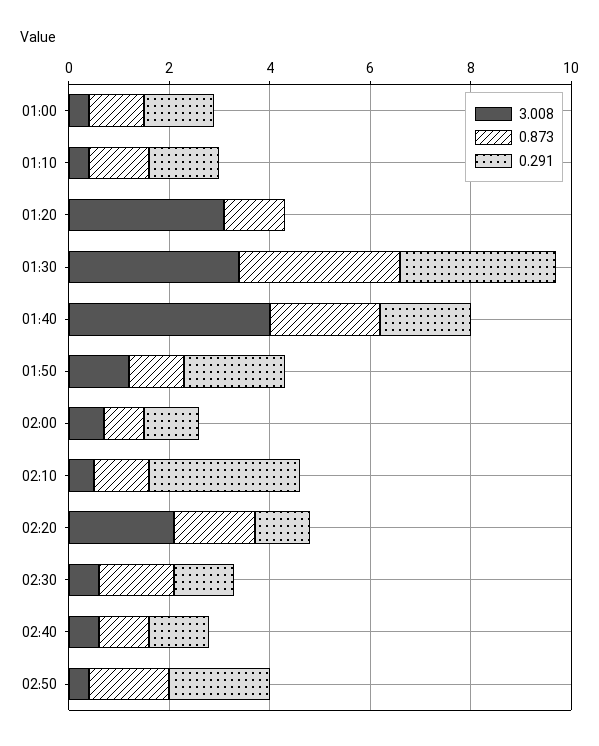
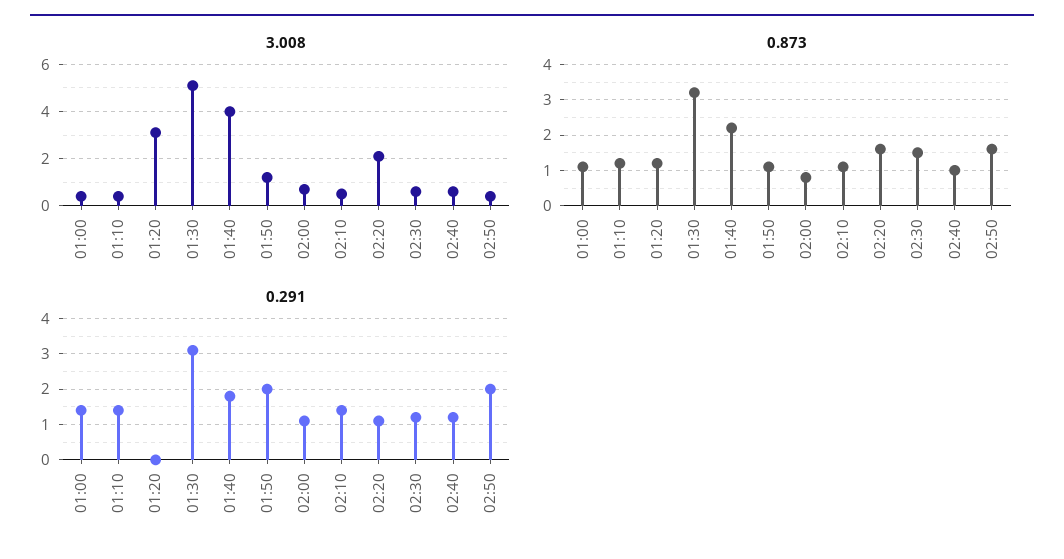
  {
    "3.008": {
      "01:00": 0.5,
      "01:10": 0.5,
      "01:20": 3,
-     "01:30": 3.5,
+     "01:30": 5,
      "01:40": 4,
      "01:50": 1,
      "02:00": 0.5,
      "02:10": 0.5,
      "02:20": 2,
      "02:30": 0.5,
      "02:40": 0.5,
      "02:50": 0.5
    },
    "0.873": {
      "01:00": 1,
      "01:10": 1,
      "01:20": 1,
      "01:30": 3,
      "01:40": 2,
      "01:50": 1,
      "02:00": 1,
      "02:10": 1,
      "02:20": 1.5,
      "02:30": 1.5,
      "02:40": 1,
      "02:50": 1.5
    },
    "0.291": {
      "01:00": 1.5,
      "01:10": 1.5,
      "01:20": 0,
      "01:30": 3,
      "01:40": 2,
      "01:50": 2,
      "02:00": 1,
-     "02:10": 3,
+     "02:10": 1.5,
      "02:20": 1,
      "02:30": 1,
      "02:40": 1,
      "02:50": 2
    }
  }

